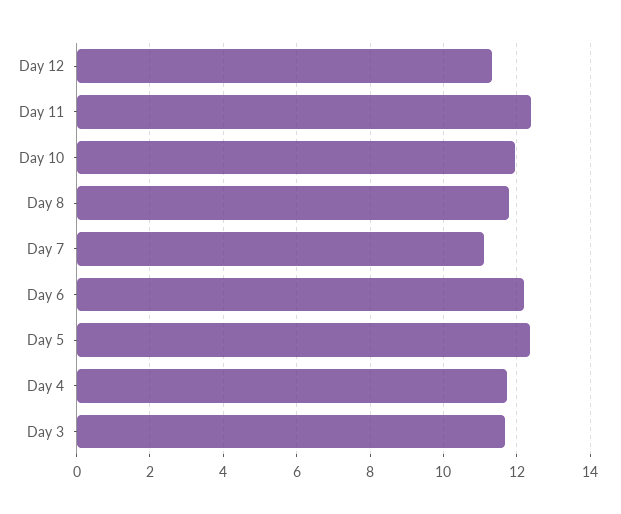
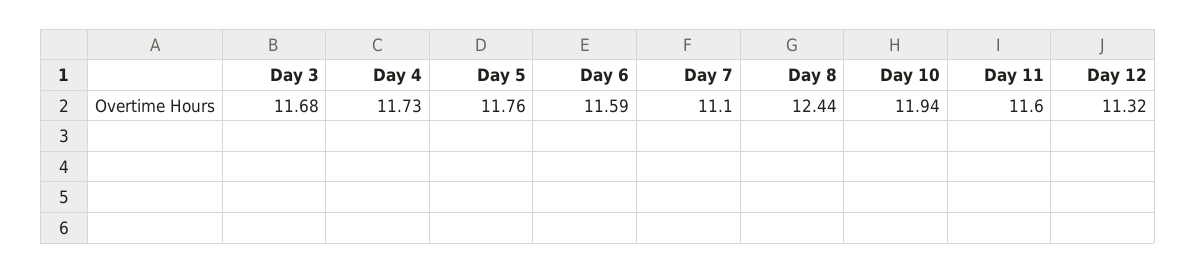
  {
    "Day 12": 11.32,
-   "Day 11": 12.4,
+   "Day 11": 11.6,
    "Day 10": 11.94,
-   "Day 8": 11.8,
+   "Day 8": 12.44,
    "Day 7": 11.1,
-   "Day 6": 12.2,
+   "Day 6": 11.59,
-   "Day 5": 12.4,
+   "Day 5": 11.76,
    "Day 4": 11.73,
    "Day 3": 11.68
  }

